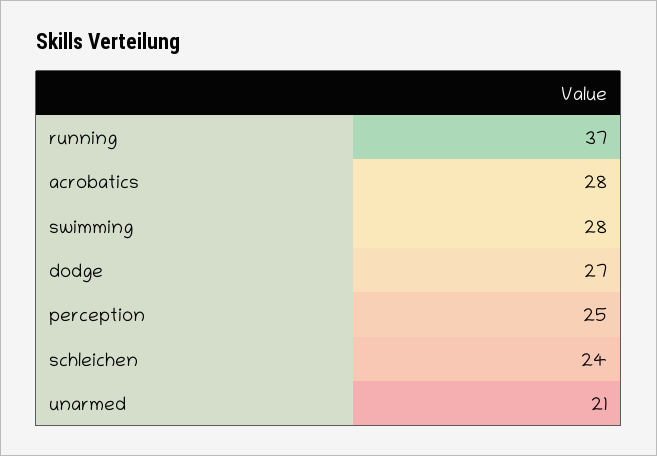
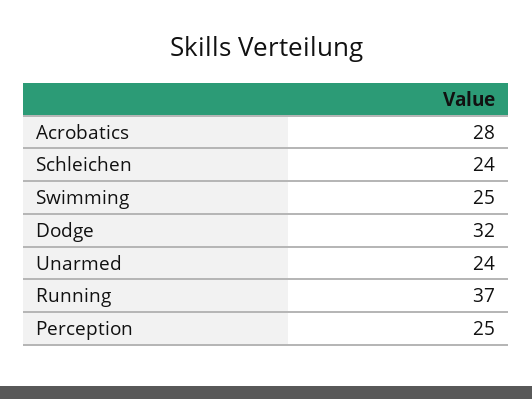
  {
    "running": 37,
    "acrobatics": 28,
-   "swimming": 28,
+   "swimming": 25,
-   "dodge": 27,
+   "dodge": 32,
    "perception": 25,
    "schleichen": 24,
-   "unarmed": 21
+   "unarmed": 24
  }

